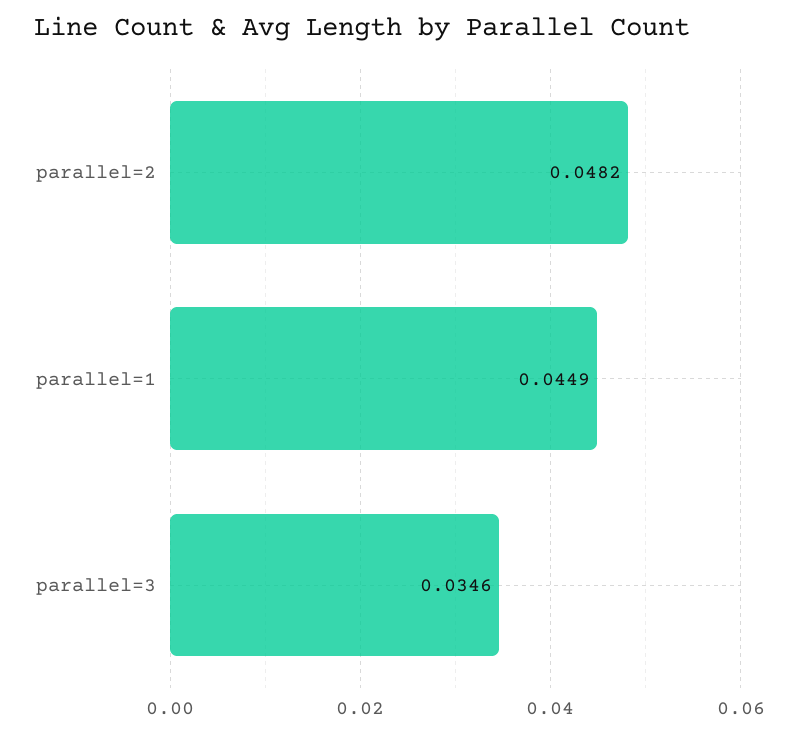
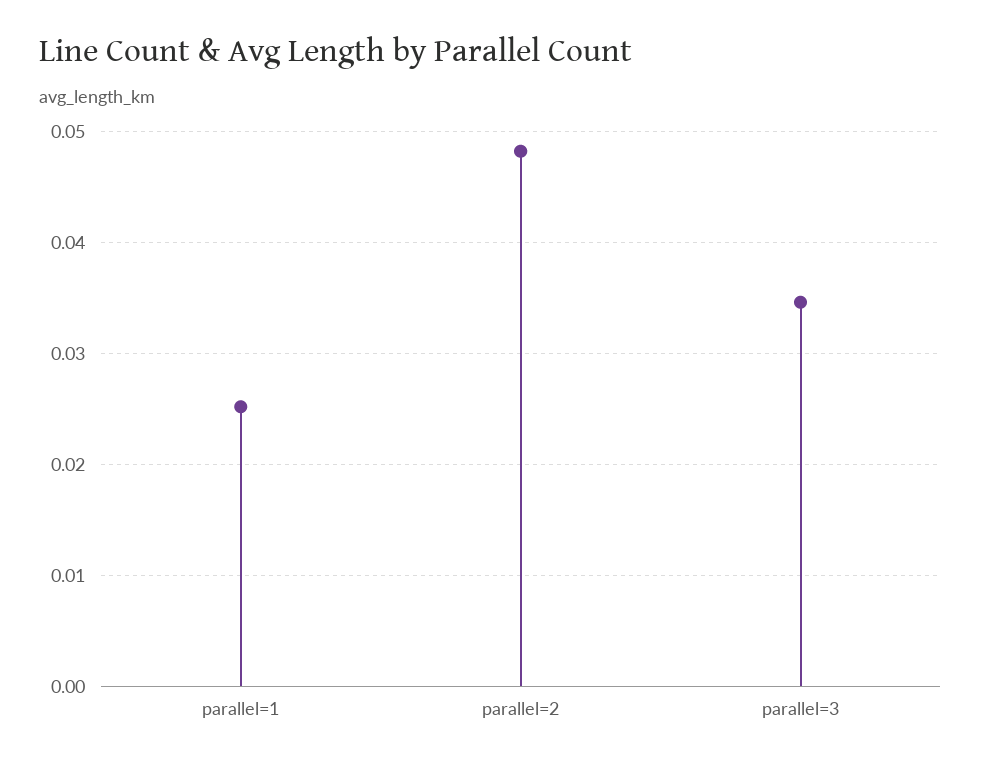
  {
    "parallel=2": 0.0482,
-   "parallel=1": 0.0449,
+   "parallel=1": 0.025,
    "parallel=3": 0.0346
  }

